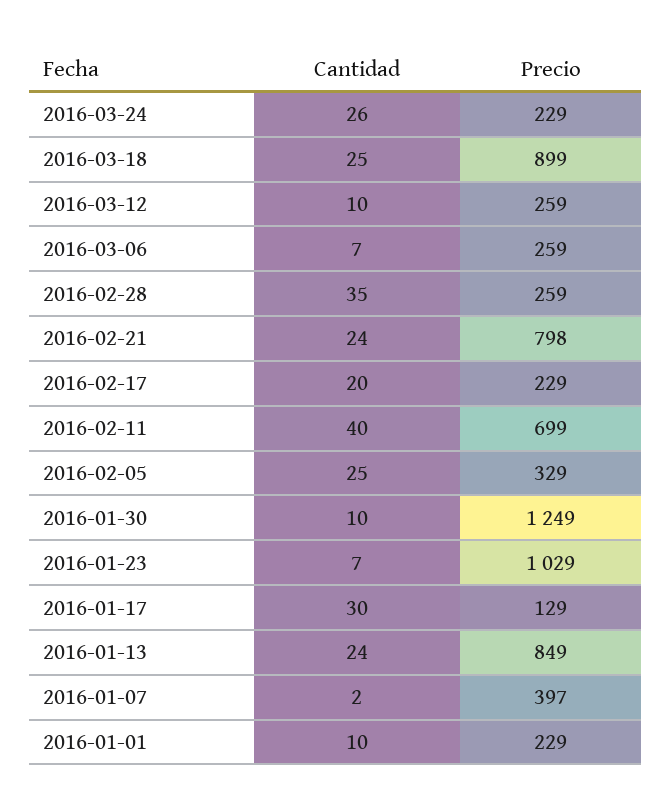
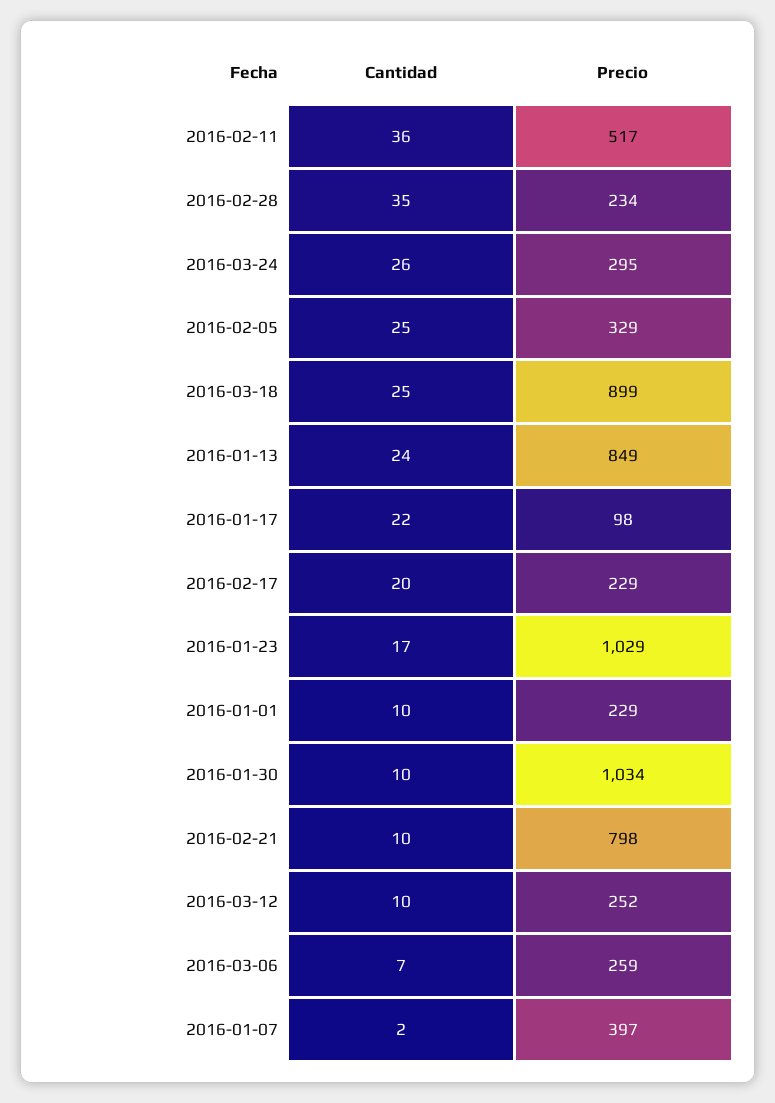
  {
    "Cantidad": {
      "2016-03-24": 26,
      "2016-03-18": 25,
      "2016-03-12": 10,
      "2016-03-06": 7,
      "2016-02-28": 35,
-     "2016-02-21": 24,
+     "2016-02-21": 10,
      "2016-02-17": 20,
-     "2016-02-11": 40,
+     "2016-02-11": 36,
      "2016-02-05": 25,
      "2016-01-30": 10,
-     "2016-01-23": 7,
+     "2016-01-23": 17,
-     "2016-01-17": 30,
+     "2016-01-17": 22,
      "2016-01-13": 24,
      "2016-01-07": 2,
      "2016-01-01": 10
    },
    "Precio": {
-     "2016-03-24": 229,
+     "2016-03-24": 295,
      "2016-03-18": 899,
-     "2016-03-12": 259,
+     "2016-03-12": 252,
      "2016-03-06": 259,
-     "2016-02-28": 259,
+     "2016-02-28": 234,
      "2016-02-21": 798,
      "2016-02-17": 229,
-     "2016-02-11": 699,
+     "2016-02-11": 517,
      "2016-02-05": 329,
-     "2016-01-30": 1249,
+     "2016-01-30": 1034,
      "2016-01-23": 1029,
-     "2016-01-17": 129,
+     "2016-01-17": 98,
      "2016-01-13": 849,
      "2016-01-07": 397,
      "2016-01-01": 229
    }
  }

